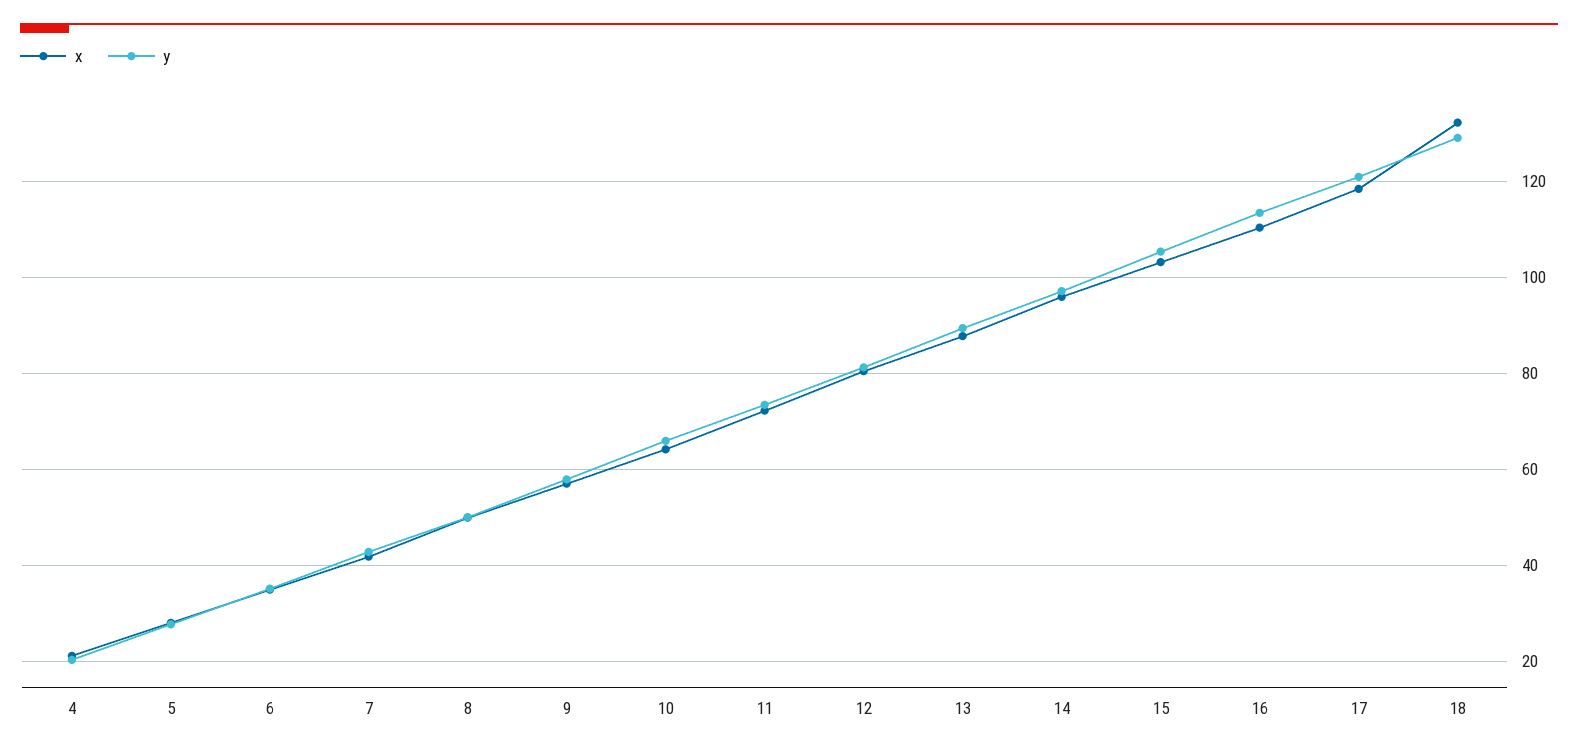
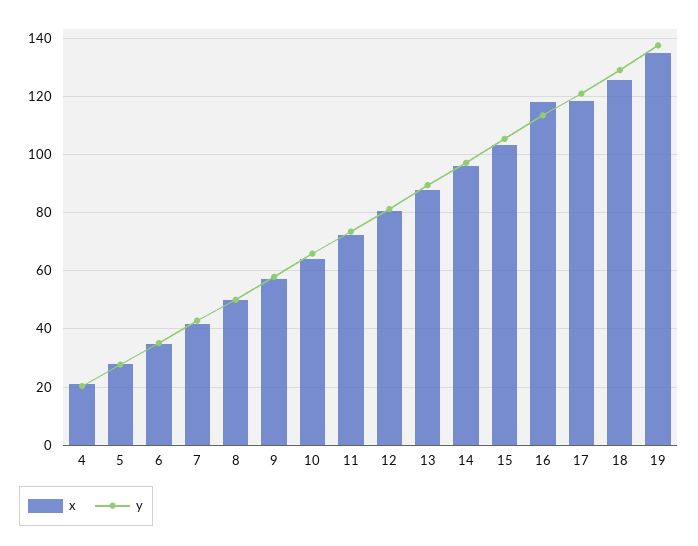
  {
    "x": {
      "4": 22,
      "5": 28,
      "6": 34,
      "7": 42,
      "8": 50,
      "9": 58,
      "10": 64,
      "11": 72,
      "12": 80,
      "13": 88,
      "14": 96,
      "15": 104,
-     "16": 110,
+     "16": 117.5,
      "17": 118,
-     "18": 132
+     "18": 125,
+     "19": 135
    },
    "y": {
      "4": 20,
      "5": 28,
      "6": 36,
      "7": 42,
      "8": 50,
      "9": 58,
      "10": 66,
      "11": 74,
      "12": 82,
      "13": 90,
      "14": 98,
      "15": 106,
      "16": 114,
      "17": 120,
-     "18": 130
+     "18": 130,
+     "19": 137.5
    }
  }

